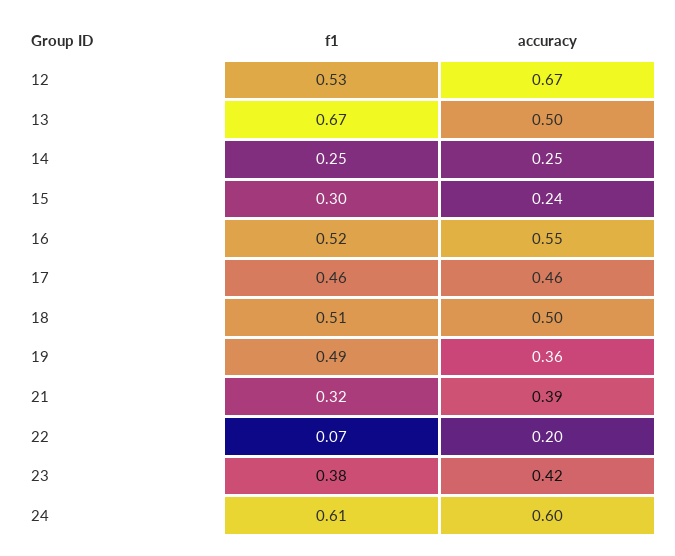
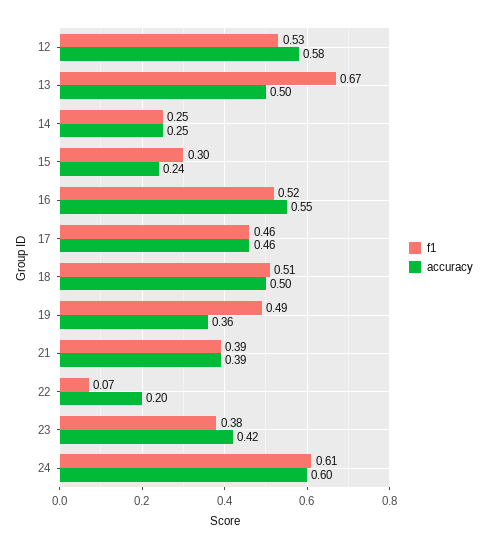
  {
    "f1": {
      "12": 0.53,
      "13": 0.67,
      "14": 0.25,
      "15": 0.3,
      "16": 0.52,
      "17": 0.46,
      "18": 0.51,
      "19": 0.49,
-     "21": 0.32,
+     "21": 0.39,
      "22": 0.07,
      "23": 0.38,
      "24": 0.61
    },
    "accuracy": {
-     "12": 0.67,
+     "12": 0.58,
      "13": 0.5,
      "14": 0.25,
      "15": 0.24,
      "16": 0.55,
      "17": 0.46,
      "18": 0.5,
      "19": 0.36,
      "21": 0.39,
      "22": 0.2,
      "23": 0.42,
      "24": 0.6
    }
  }

